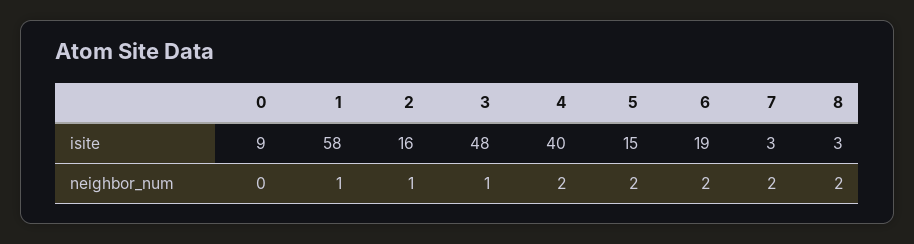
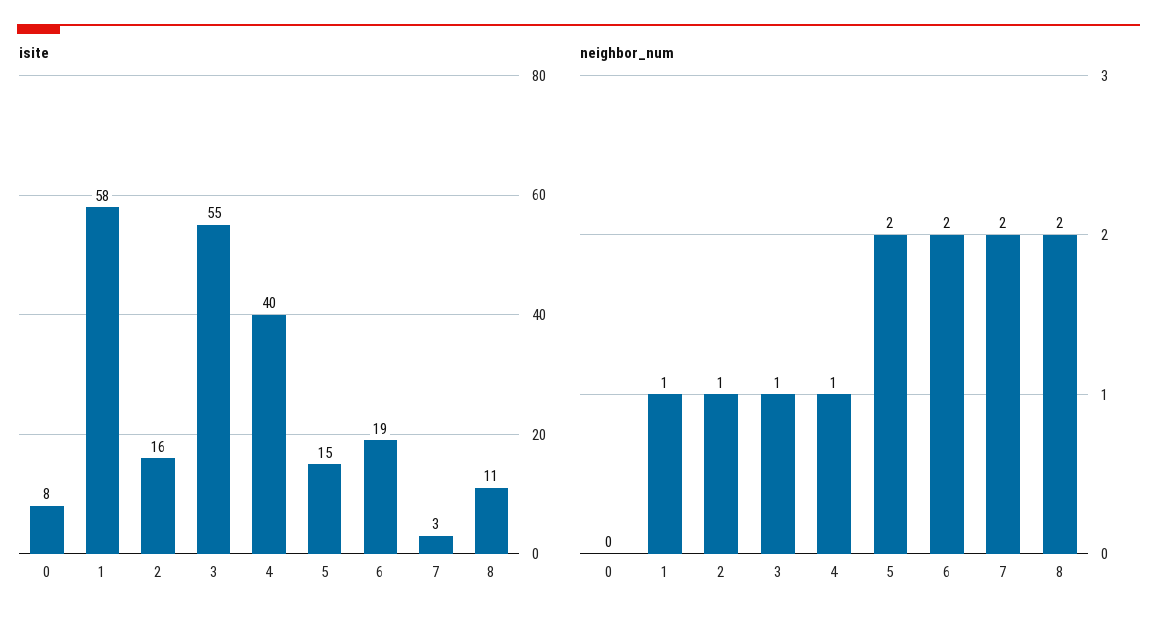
  {
    "isite": {
-     "0": 9,
+     "0": 8,
      "1": 58,
      "2": 16,
-     "3": 48,
+     "3": 55,
      "4": 40,
      "5": 15,
      "6": 19,
      "7": 3,
-     "8": 3
+     "8": 11
    },
    "neighbor_num": {
      "0": 0,
      "1": 1,
      "2": 1,
      "3": 1,
-     "4": 2,
+     "4": 1,
      "5": 2,
      "6": 2,
      "7": 2,
      "8": 2
    }
  }

